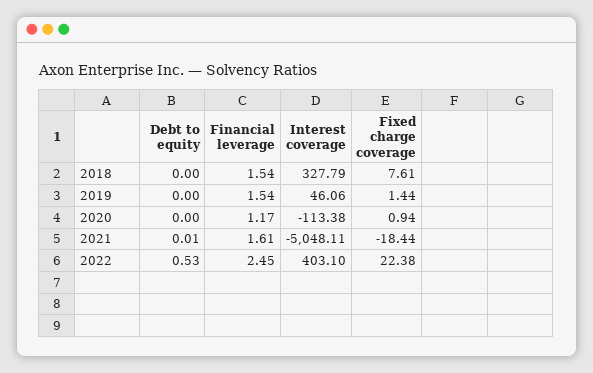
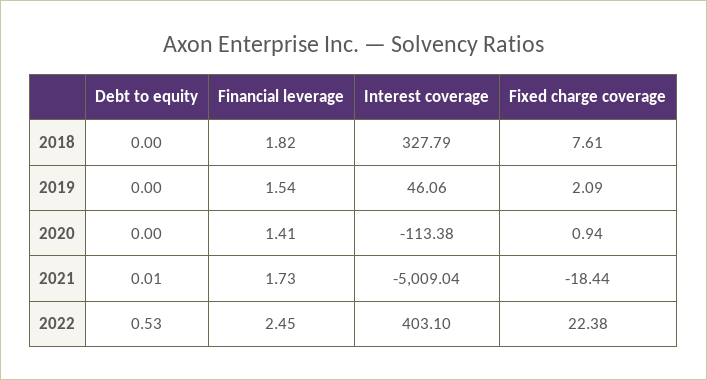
  {
    "Debt to equity": {
      "2018": 0,
      "2019": 0,
      "2020": 0,
      "2021": 0.01,
      "2022": 0.53
    },
    "Financial leverage": {
-     "2018": 1.54,
+     "2018": 1.82,
      "2019": 1.54,
-     "2020": 1.17,
+     "2020": 1.41,
-     "2021": 1.61,
+     "2021": 1.73,
      "2022": 2.45
    },
    "Interest coverage": {
      "2018": 327.79,
      "2019": 46.06,
      "2020": -113.38,
-     "2021": -5048.11,
+     "2021": -5009.04,
      "2022": 403.1
    },
    "Fixed charge coverage": {
      "2018": 7.61,
-     "2019": 1.44,
+     "2019": 2.09,
      "2020": 0.94,
      "2021": -18.44,
      "2022": 22.38
    }
  }

